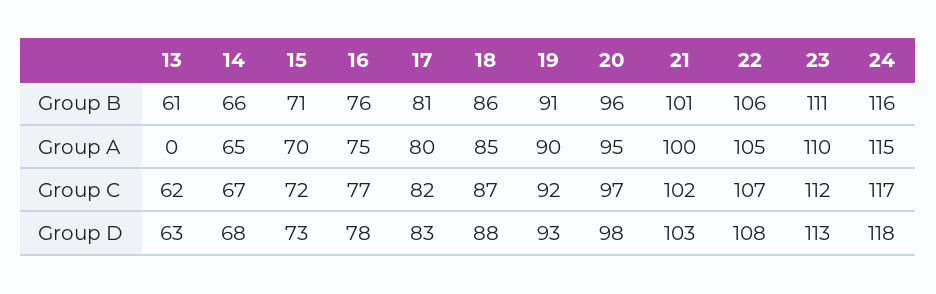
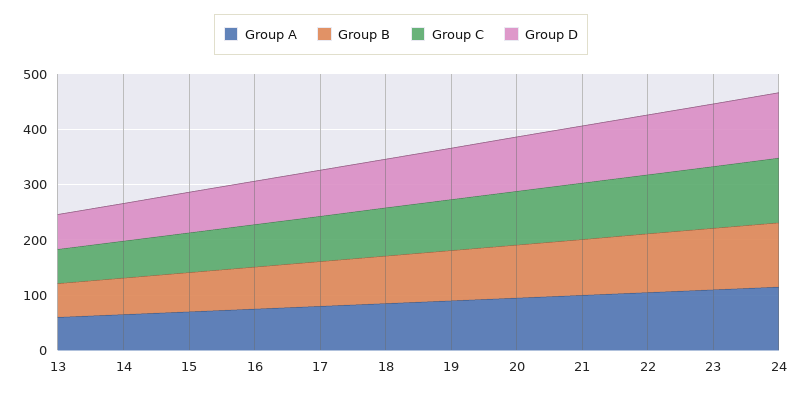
  {
    "Group B": {
      "13": 61,
      "14": 66,
      "15": 71,
      "16": 76,
      "17": 81,
      "18": 86,
      "19": 91,
      "20": 96,
      "21": 101,
      "22": 106,
      "23": 111,
      "24": 116
    },
    "Group A": {
-     "13": 0,
+     "13": 60,
      "14": 65,
      "15": 70,
      "16": 75,
      "17": 80,
      "18": 85,
      "19": 90,
      "20": 95,
      "21": 100,
      "22": 105,
      "23": 110,
      "24": 115
    },
    "Group C": {
      "13": 62,
      "14": 67,
      "15": 72,
      "16": 77,
      "17": 82,
      "18": 87,
      "19": 92,
      "20": 97,
      "21": 102,
      "22": 107,
      "23": 112,
      "24": 117
    },
    "Group D": {
      "13": 63,
      "14": 68,
      "15": 73,
      "16": 78,
      "17": 83,
      "18": 88,
      "19": 93,
      "20": 98,
      "21": 103,
      "22": 108,
      "23": 113,
      "24": 118
    }
  }

